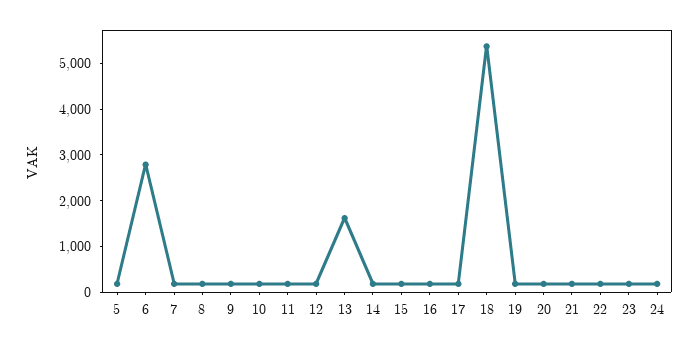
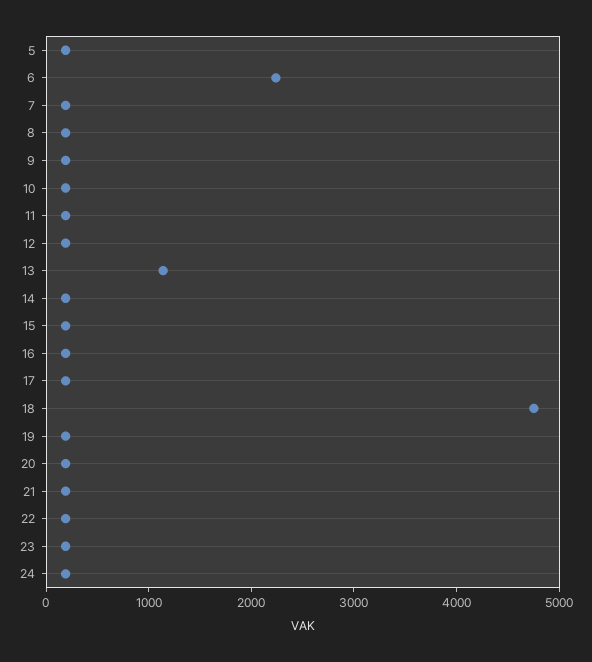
  {
    "5": 200,
-   "6": 2800,
+   "6": 2200,
    "7": 200,
    "8": 200,
    "9": 200,
    "10": 200,
    "11": 200,
    "12": 200,
-   "13": 1600,
+   "13": 1200,
    "14": 200,
    "15": 200,
    "16": 200,
    "17": 200,
-   "18": 5400,
+   "18": 4800,
    "19": 200,
    "20": 200,
    "21": 200,
    "22": 200,
    "23": 200,
    "24": 200
  }

